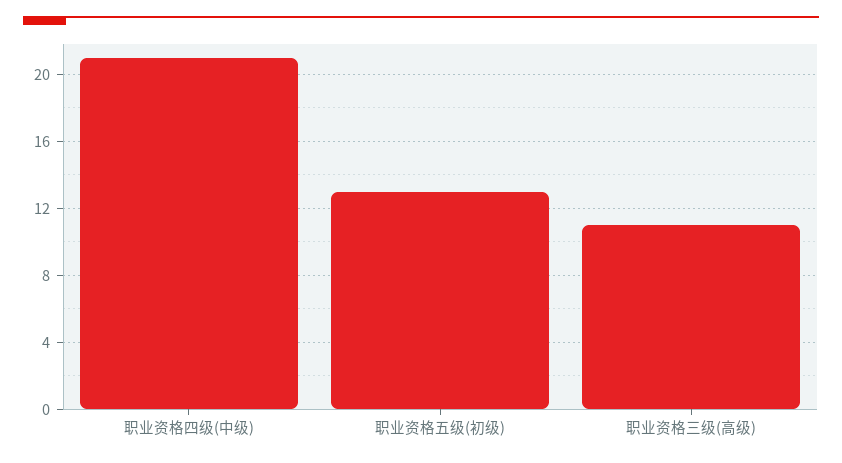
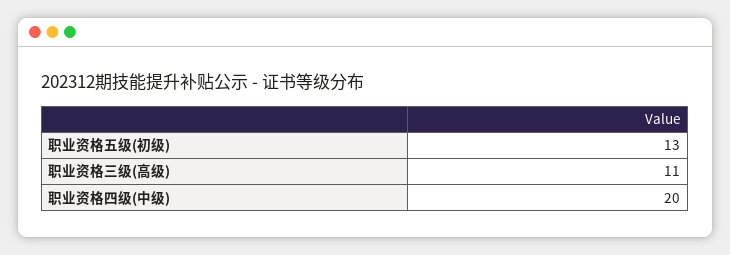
  {
-   "职业资格四级(中级)": 21,
+   "职业资格四级(中级)": 20,
    "职业资格五级(初级)": 13,
    "职业资格三级(高级)": 11
  }

